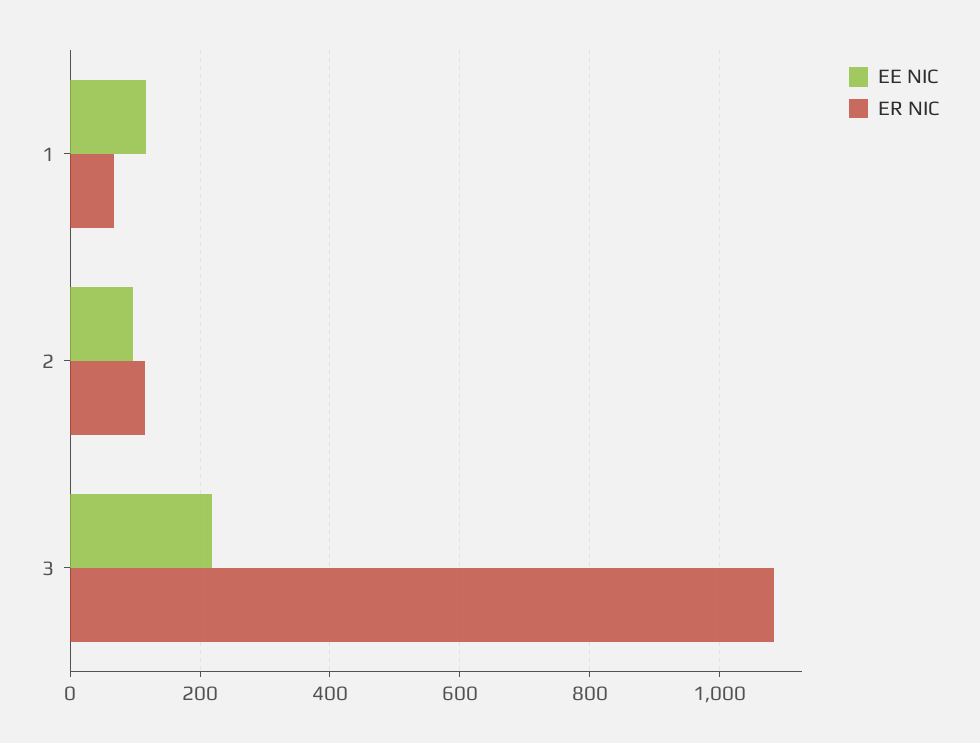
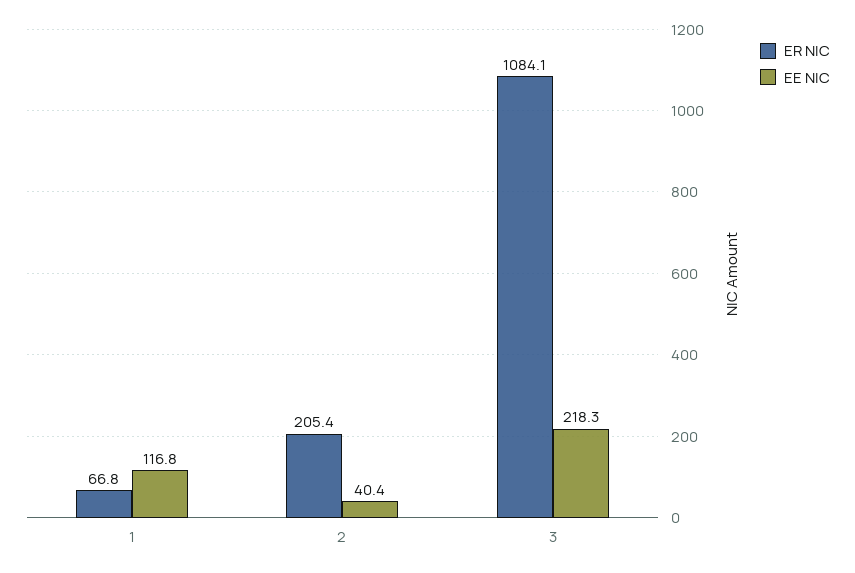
  {
    "EE NIC": {
      "1": 116.8,
-     "2": 100,
+     "2": 40.4,
      "3": 218.3
    },
    "ER NIC": {
      "1": 66.8,
-     "2": 120,
+     "2": 205.4,
      "3": 1084.1
    }
  }

